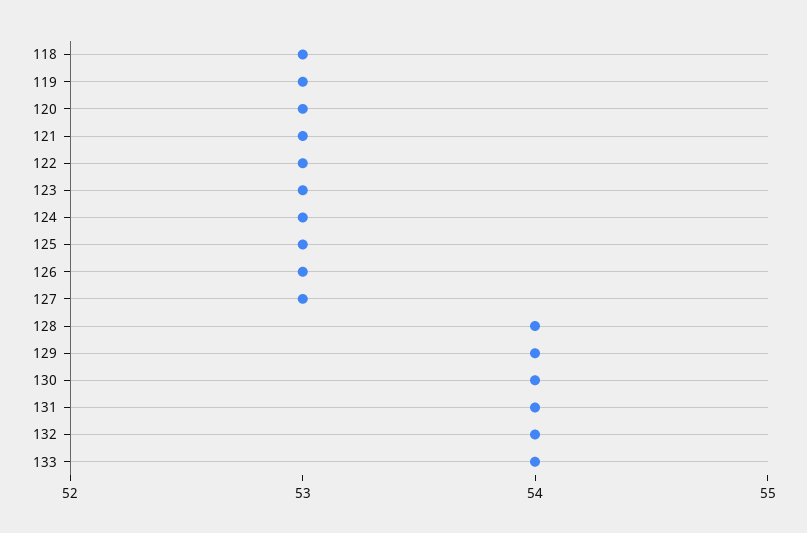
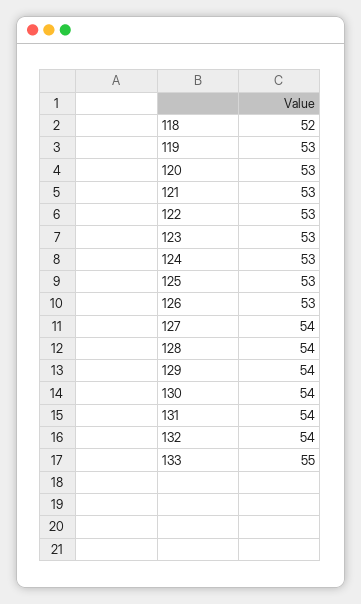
  {
-   "118": 53,
+   "118": 52,
    "119": 53,
    "120": 53,
    "121": 53,
    "122": 53,
    "123": 53,
    "124": 53,
    "125": 53,
    "126": 53,
-   "127": 53,
+   "127": 54,
    "128": 54,
    "129": 54,
    "130": 54,
    "131": 54,
    "132": 54,
-   "133": 54
+   "133": 55
  }

